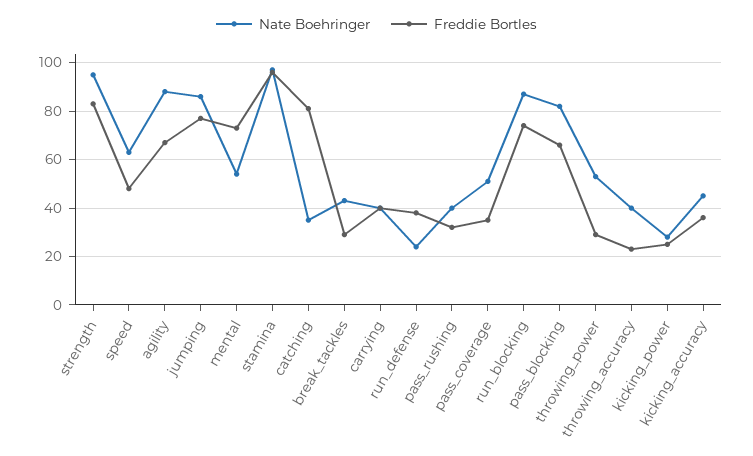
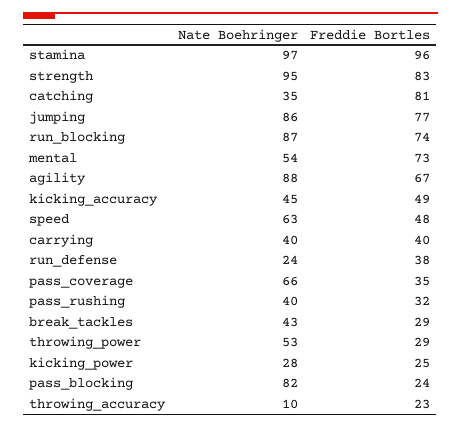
  {
    "Nate Boehringer": {
      "strength": 95,
      "speed": 63,
      "agility": 88,
      "jumping": 86,
      "mental": 54,
      "stamina": 97,
      "catching": 35,
      "break_tackles": 43,
      "carrying": 40,
      "run_defense": 24,
      "pass_rushing": 40,
-     "pass_coverage": 50,
+     "pass_coverage": 66,
      "run_blocking": 87,
      "pass_blocking": 82,
      "throwing_power": 53,
-     "throwing_accuracy": 40,
+     "throwing_accuracy": 10,
      "kicking_power": 28,
      "kicking_accuracy": 45
    },
    "Freddie Bortles": {
      "strength": 83,
      "speed": 48,
      "agility": 67,
      "jumping": 77,
      "mental": 73,
      "stamina": 96,
      "catching": 81,
      "break_tackles": 29,
      "carrying": 40,
      "run_defense": 38,
      "pass_rushing": 32,
      "pass_coverage": 35,
      "run_blocking": 74,
-     "pass_blocking": 65,
+     "pass_blocking": 24,
      "throwing_power": 29,
      "throwing_accuracy": 23,
      "kicking_power": 25,
-     "kicking_accuracy": 35
+     "kicking_accuracy": 49
    }
  }

